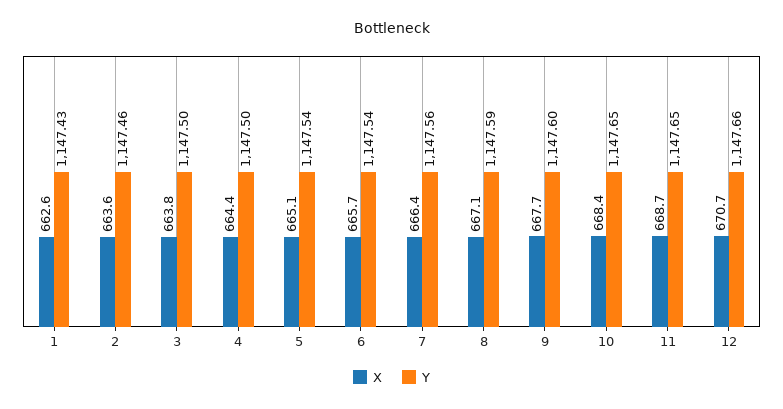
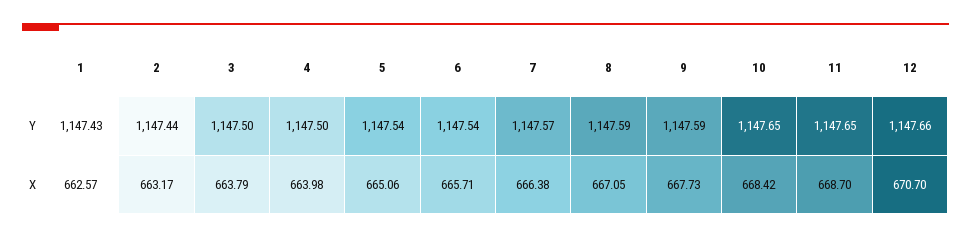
  {
    "X": {
      "1": 662.57,
-     "2": 663.6,
+     "2": 663.17,
      "3": 663.79,
-     "4": 664.4,
+     "4": 663.98,
      "5": 665.06,
      "6": 665.71,
      "7": 666.38,
      "8": 667.05,
      "9": 667.73,
      "10": 668.42,
      "11": 668.7,
      "12": 670.7
    },
    "Y": {
      "1": 1147.43,
-     "2": 1147.46,
+     "2": 1147.44,
      "3": 1147.5,
      "4": 1147.5,
      "5": 1147.54,
      "6": 1147.54,
-     "7": 1147.56,
+     "7": 1147.57,
      "8": 1147.59,
-     "9": 1147.6,
+     "9": 1147.59,
      "10": 1147.65,
      "11": 1147.65,
      "12": 1147.66
    }
  }

